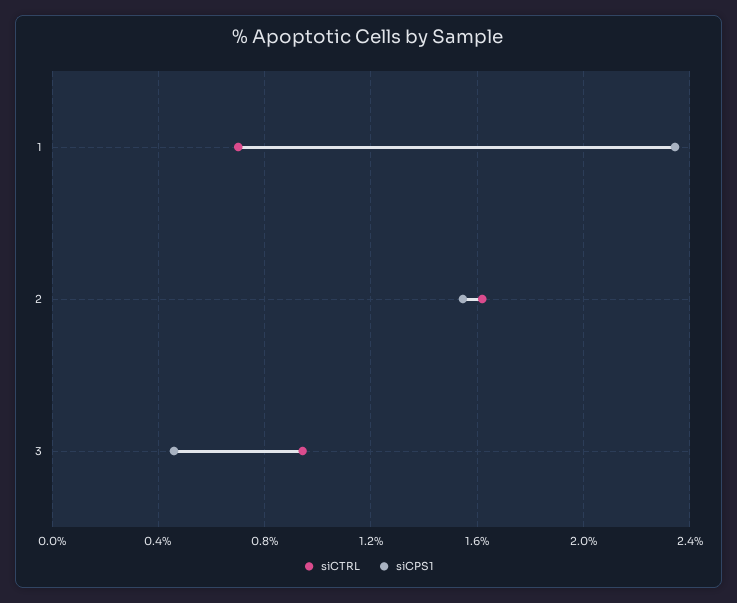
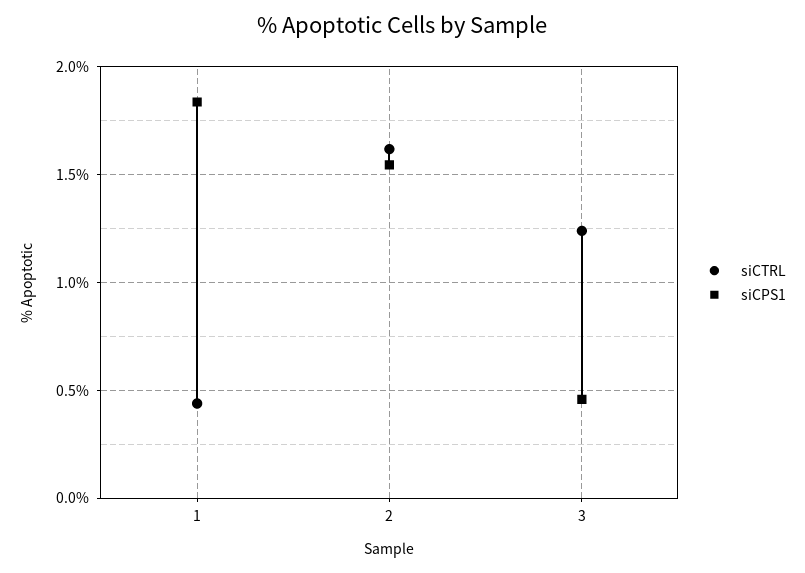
  {
    "siCTRL": {
-     "1": 0.7,
+     "1": 0.45,
      "2": 1.6,
-     "3": 0.95
+     "3": 1.25
    },
    "siCPS1": {
-     "1": 2.35,
+     "1": 1.85,
      "2": 1.55,
      "3": 0.45
    }
  }

